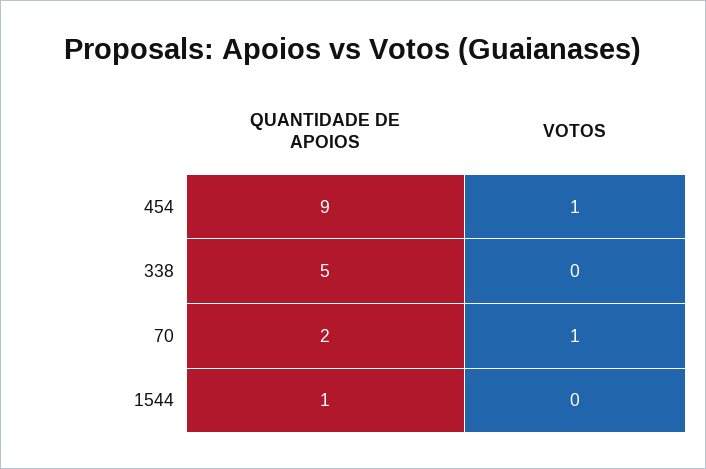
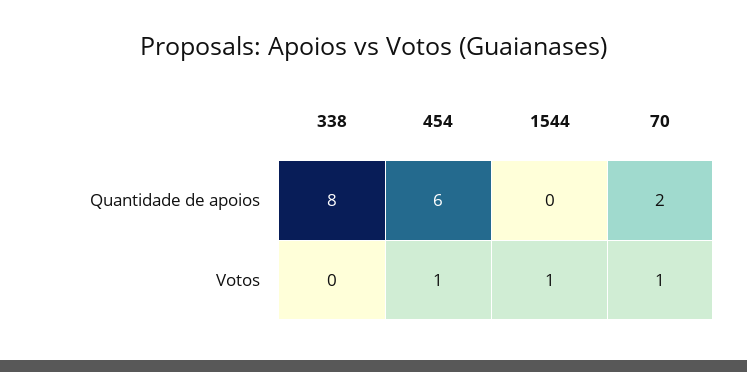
  {
    "QUANTIDADE DE APOIOS": {
-     "454": 9,
+     "454": 6,
-     "338": 5,
+     "338": 8,
      "70": 2,
-     "1544": 1
+     "1544": 0
    },
    "VOTOS": {
      "454": 1,
      "338": 0,
      "70": 1,
-     "1544": 0
+     "1544": 1
    }
  }

